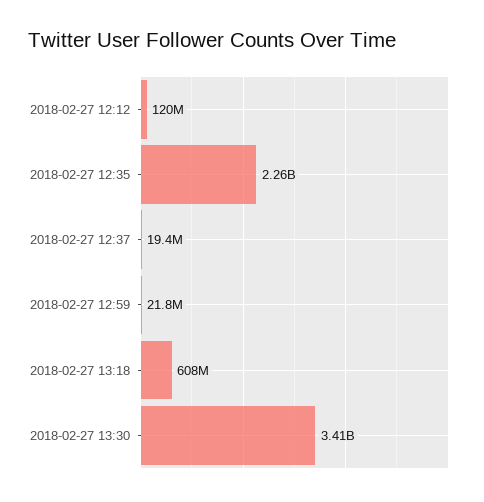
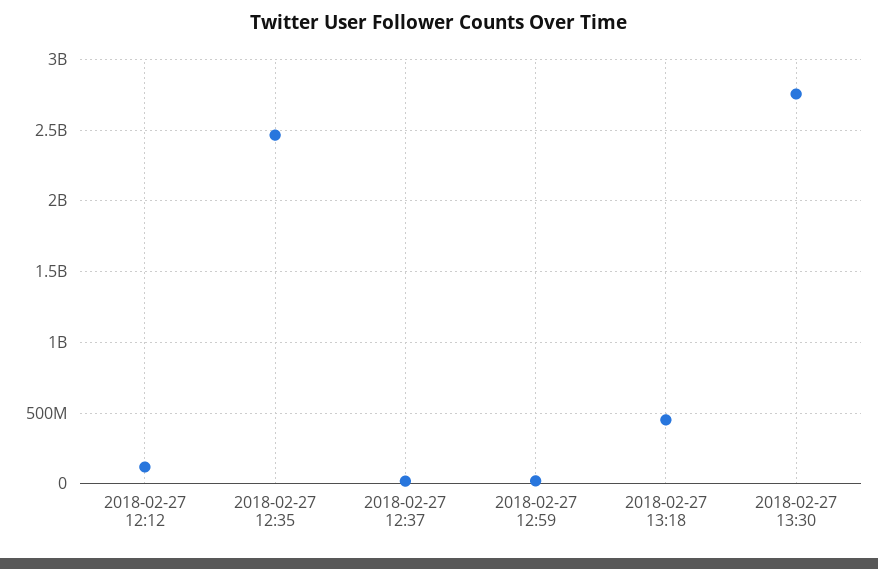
  {
    "2018-02-27 12:12": 120000000,
-   "2018-02-27 12:35": 2260000000,
+   "2018-02-27 12:35": 2450000000,
    "2018-02-27 12:37": 19400000,
    "2018-02-27 12:59": 21800000,
-   "2018-02-27 13:18": 608000000,
+   "2018-02-27 13:18": 450000000,
-   "2018-02-27 13:30": 3410000000
+   "2018-02-27 13:30": 2750000000
  }

